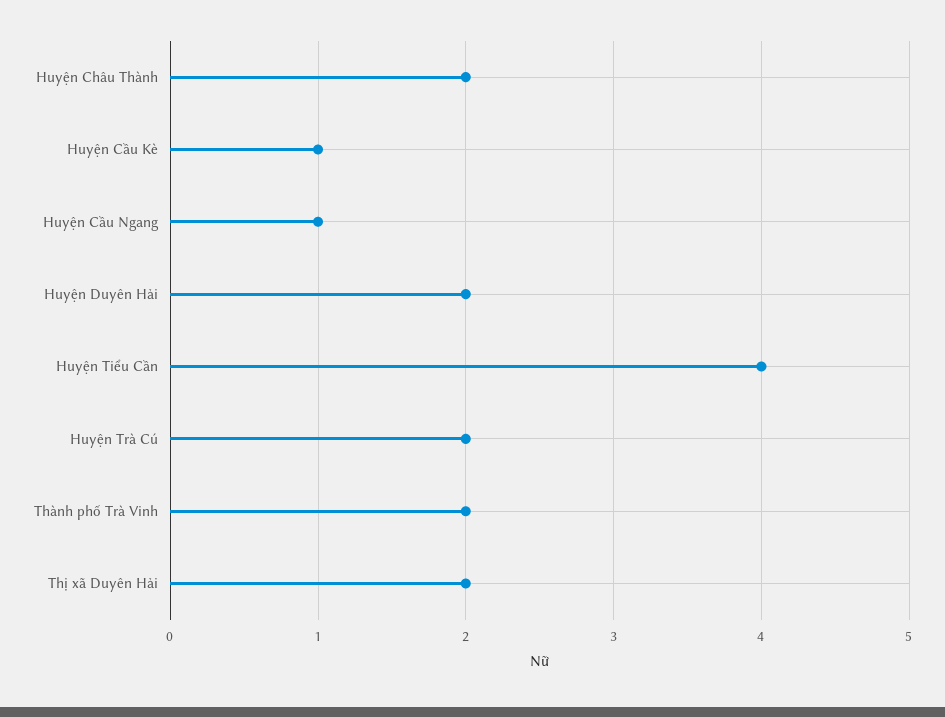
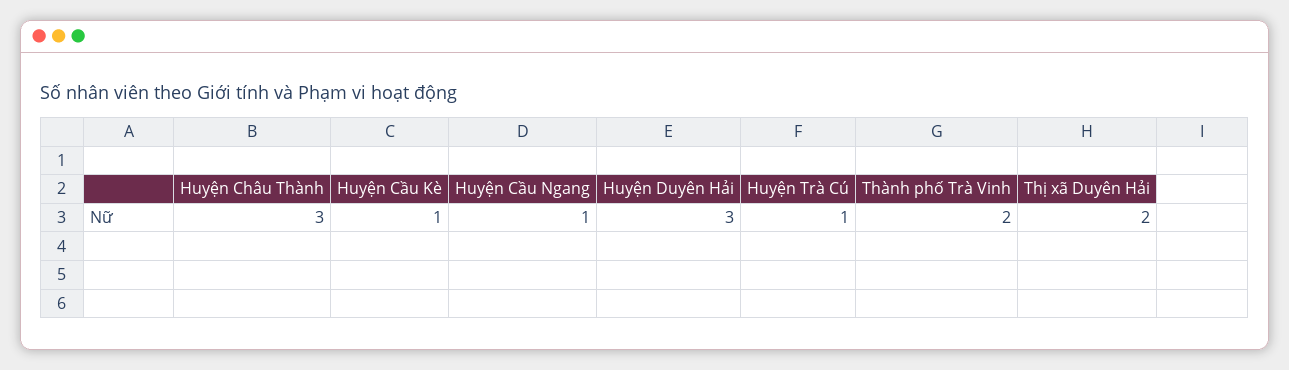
  {
-   "Huyện Châu Thành": 2,
+   "Huyện Châu Thành": 3,
    "Huyện Cầu Kè": 1,
    "Huyện Cầu Ngang": 1,
-   "Huyện Duyên Hải": 2,
+   "Huyện Duyên Hải": 3,
-   "Huyện Tiểu Cần": 4,
-   "Huyện Trà Cú": 2,
+   "Huyện Trà Cú": 1,
    "Thành phố Trà Vinh": 2,
    "Thị xã Duyên Hải": 2
  }

